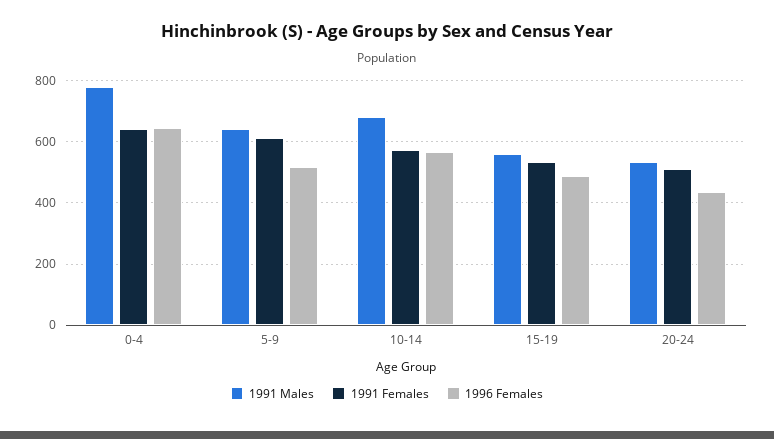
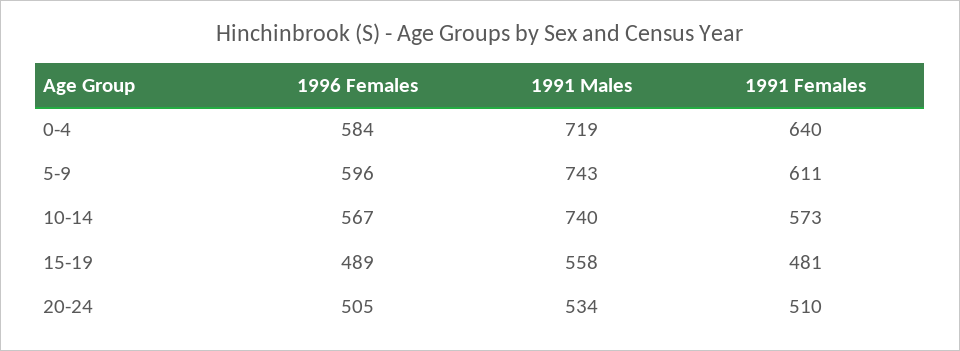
  {
    "1991 Males": {
-     "0-4": 780,
+     "0-4": 719,
-     "5-9": 640,
+     "5-9": 743,
-     "10-14": 680,
+     "10-14": 740,
      "15-19": 558,
      "20-24": 534
    },
    "1991 Females": {
      "0-4": 640,
      "5-9": 611,
      "10-14": 573,
-     "15-19": 540,
+     "15-19": 481,
      "20-24": 510
    },
    "1996 Females": {
-     "0-4": 640,
+     "0-4": 584,
-     "5-9": 520,
+     "5-9": 596,
      "10-14": 567,
      "15-19": 489,
-     "20-24": 440
+     "20-24": 505
    }
  }

